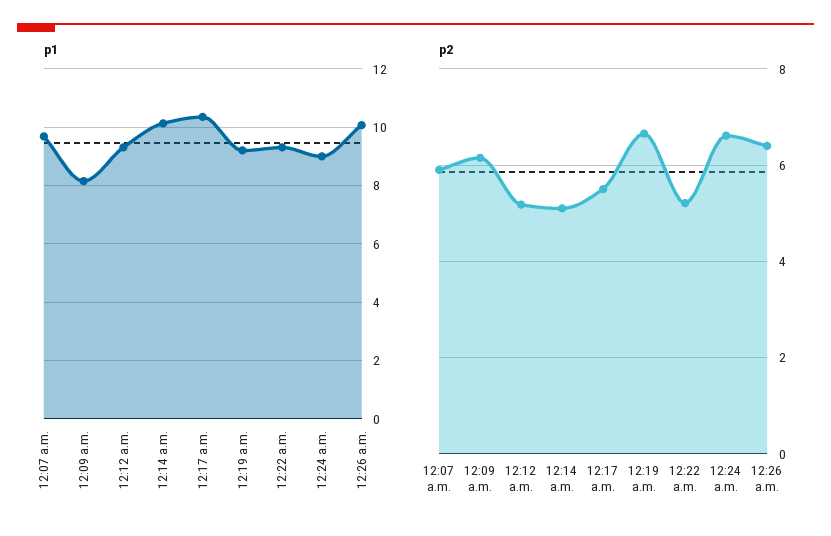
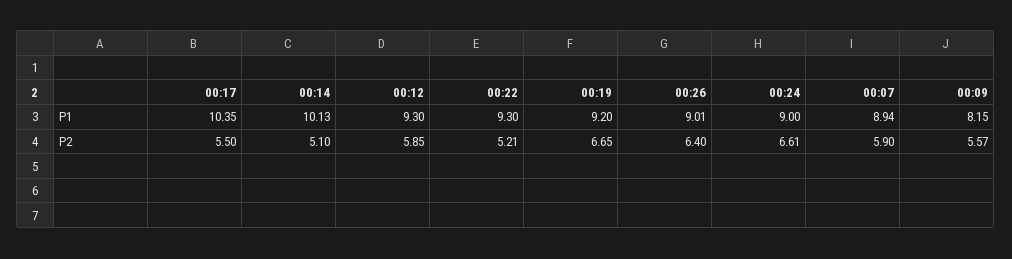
  {
    "p1": {
-     "12:07 a.m.": 9.75,
+     "12:07 a.m.": 8.94,
      "12:09 a.m.": 8.15,
      "12:12 a.m.": 9.3,
      "12:14 a.m.": 10.13,
      "12:17 a.m.": 10.35,
      "12:19 a.m.": 9.2,
      "12:22 a.m.": 9.3,
      "12:24 a.m.": 9,
-     "12:26 a.m.": 10
+     "12:26 a.m.": 9.01
    },
    "p2": {
      "12:07 a.m.": 5.9,
-     "12:09 a.m.": 6.2,
+     "12:09 a.m.": 5.57,
-     "12:12 a.m.": 5.2,
+     "12:12 a.m.": 5.85,
      "12:14 a.m.": 5.1,
      "12:17 a.m.": 5.5,
      "12:19 a.m.": 6.65,
      "12:22 a.m.": 5.21,
      "12:24 a.m.": 6.61,
      "12:26 a.m.": 6.4
    }
  }

